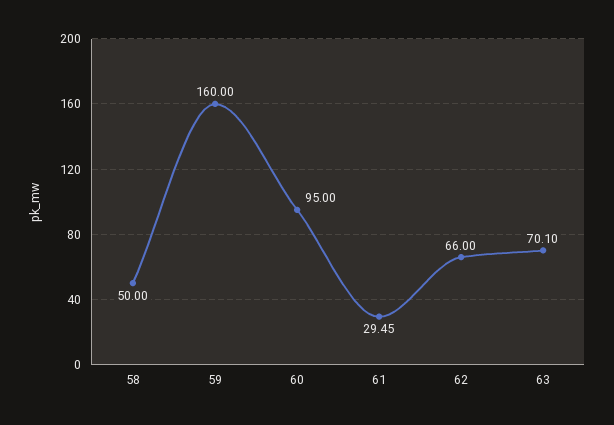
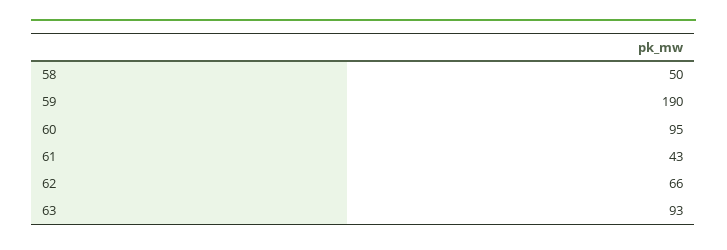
  {
    "58": 50,
-   "59": 160,
+   "59": 190,
    "60": 95,
-   "61": 29.45,
+   "61": 43,
    "62": 66,
-   "63": 70.1
+   "63": 93
  }

